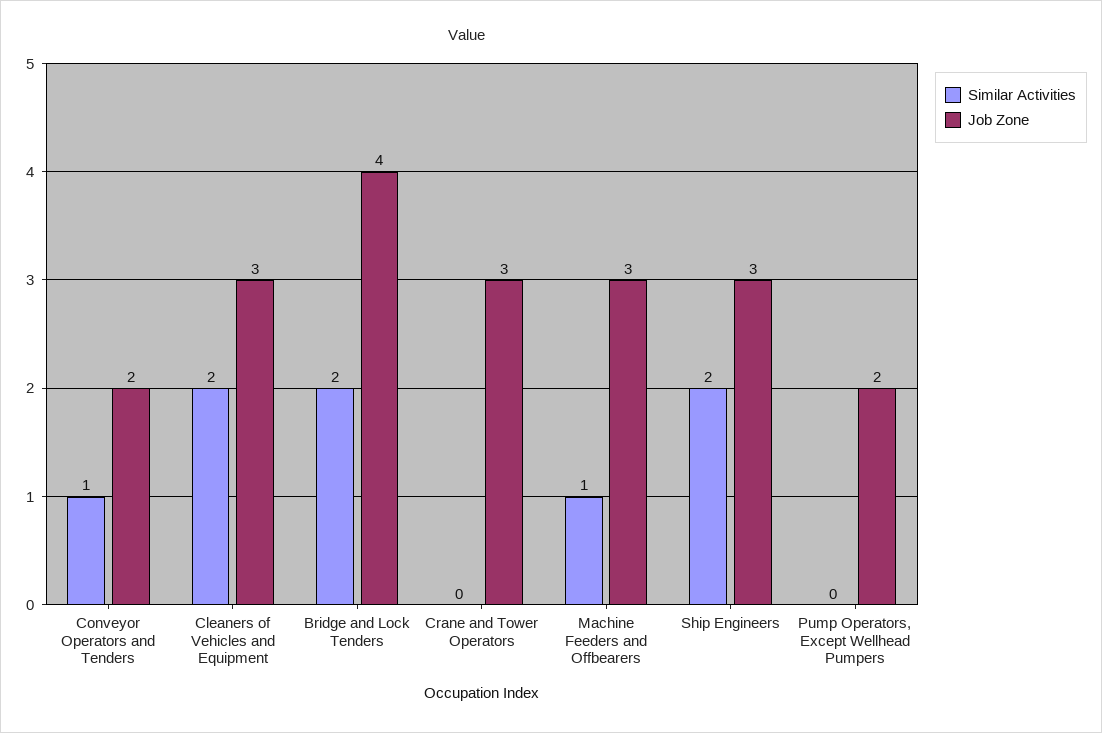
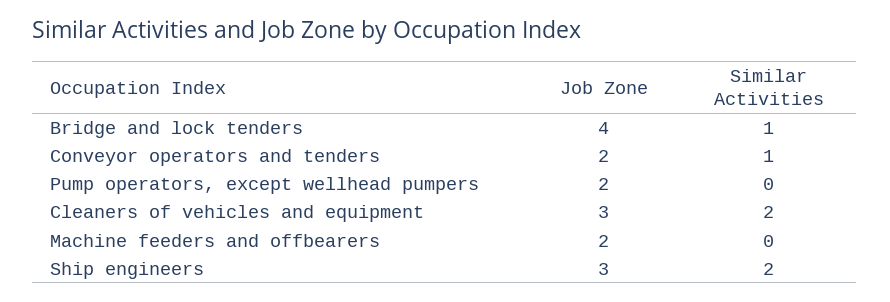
  {
    "Similar Activities": {
      "Conveyor Operators and Tenders": 1,
      "Cleaners of Vehicles and Equipment": 2,
-     "Bridge and Lock Tenders": 2,
+     "Bridge and Lock Tenders": 1,
-     "Crane and Tower Operators": 0,
-     "Machine Feeders and Offbearers": 1,
+     "Machine Feeders and Offbearers": 0,
      "Ship Engineers": 2,
      "Pump Operators, Except Wellhead Pumpers": 0
    },
    "Job Zone": {
      "Conveyor Operators and Tenders": 2,
      "Cleaners of Vehicles and Equipment": 3,
      "Bridge and Lock Tenders": 4,
-     "Crane and Tower Operators": 3,
-     "Machine Feeders and Offbearers": 3,
+     "Machine Feeders and Offbearers": 2,
      "Ship Engineers": 3,
      "Pump Operators, Except Wellhead Pumpers": 2
    }
  }

